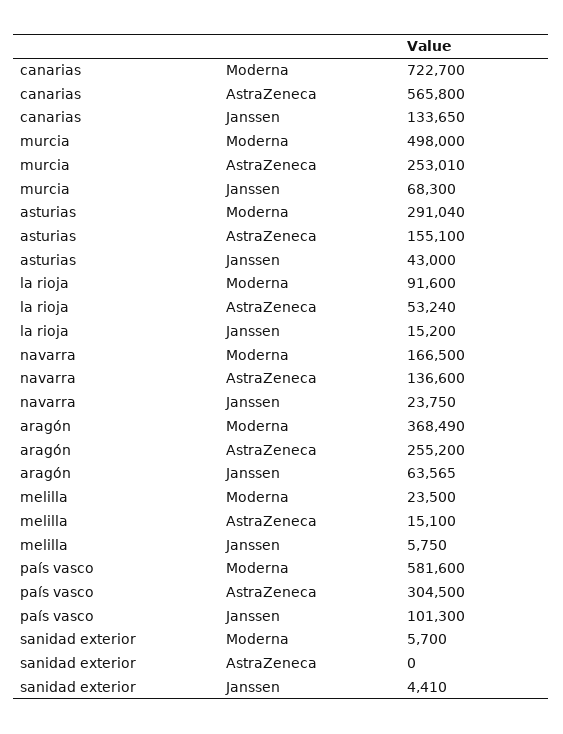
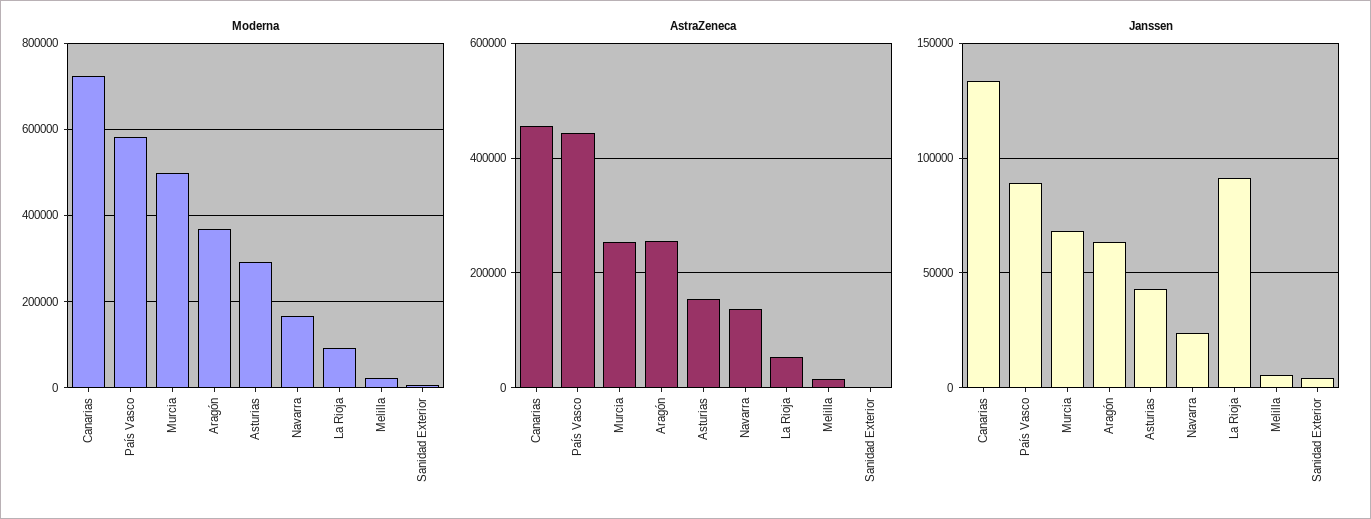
  {
    "Moderna": {
      "canarias": 722700,
      "murcia": 498000,
      "asturias": 291040,
      "la rioja": 91600,
      "navarra": 166500,
      "aragón": 368490,
      "melilla": 23500,
      "país vasco": 581600,
      "sanidad exterior": 5700
    },
    "AstraZeneca": {
-     "canarias": 565800,
+     "canarias": 460000,
      "murcia": 253010,
      "asturias": 155100,
      "la rioja": 53240,
      "navarra": 136600,
      "aragón": 255200,
      "melilla": 15100,
-     "país vasco": 304500,
+     "país vasco": 440000,
      "sanidad exterior": 0
    },
    "Janssen": {
      "canarias": 133650,
      "murcia": 68300,
      "asturias": 43000,
-     "la rioja": 15200,
+     "la rioja": 90000,
      "navarra": 23750,
      "aragón": 63565,
      "melilla": 5750,
-     "país vasco": 101300,
+     "país vasco": 90000,
      "sanidad exterior": 4410
    }
  }

